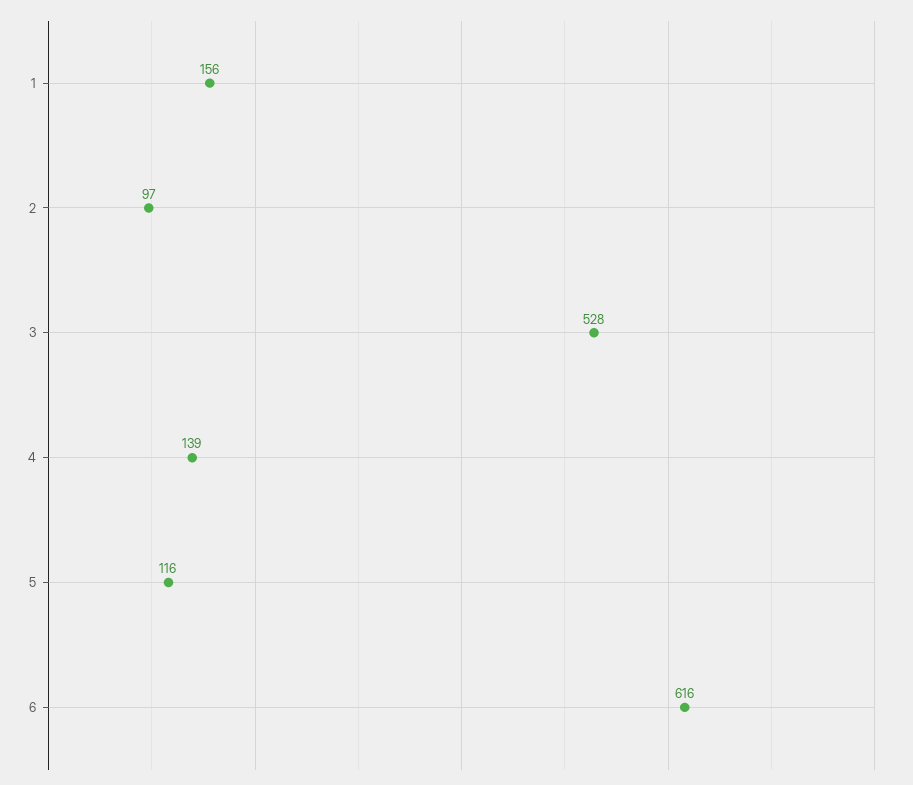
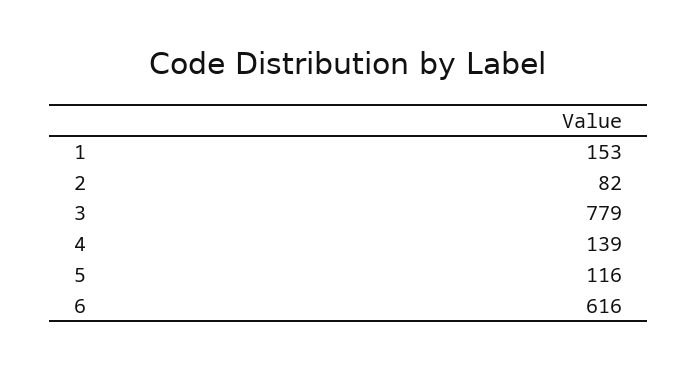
  {
-   "1": 156,
+   "1": 153,
-   "2": 97,
+   "2": 82,
-   "3": 528,
+   "3": 779,
    "4": 139,
    "5": 116,
    "6": 616
  }

